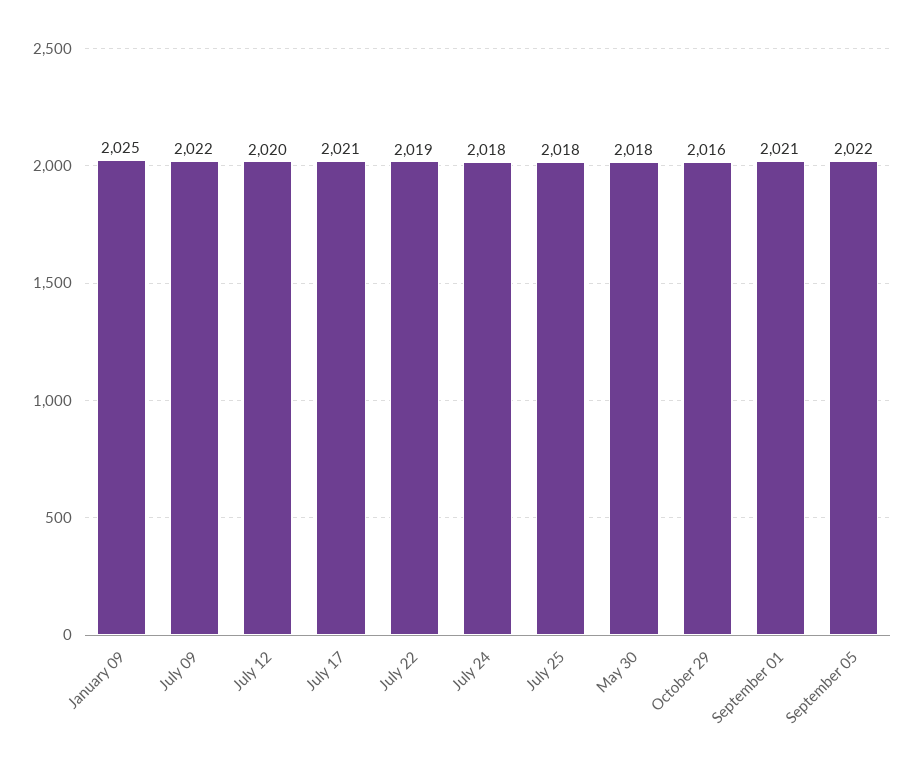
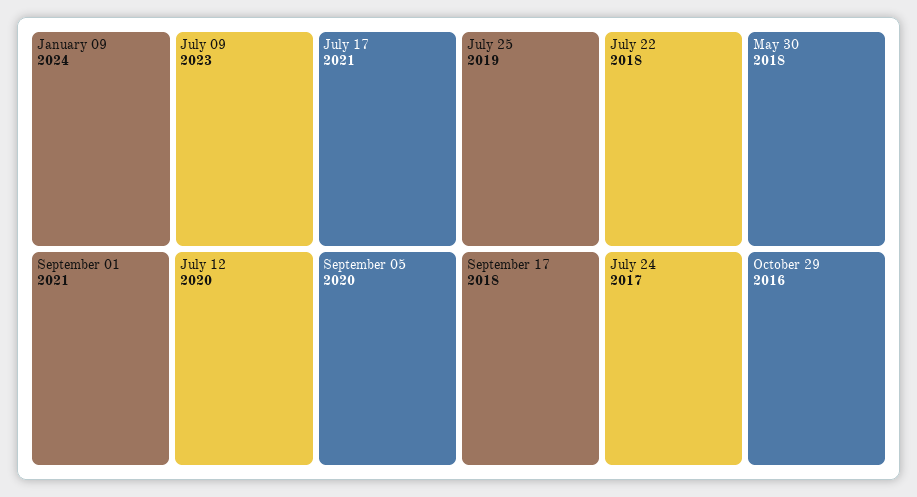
  {
-   "January 09": 2025,
+   "January 09": 2024,
-   "July 09": 2022,
+   "July 09": 2023,
    "July 12": 2020,
    "July 17": 2021,
-   "July 22": 2019,
+   "July 22": 2018,
-   "July 24": 2018,
+   "July 24": 2017,
-   "July 25": 2018,
+   "July 25": 2019,
    "May 30": 2018,
    "October 29": 2016,
    "September 01": 2021,
-   "September 05": 2022
+   "September 05": 2020,
+   "September 17": 2018
  }

